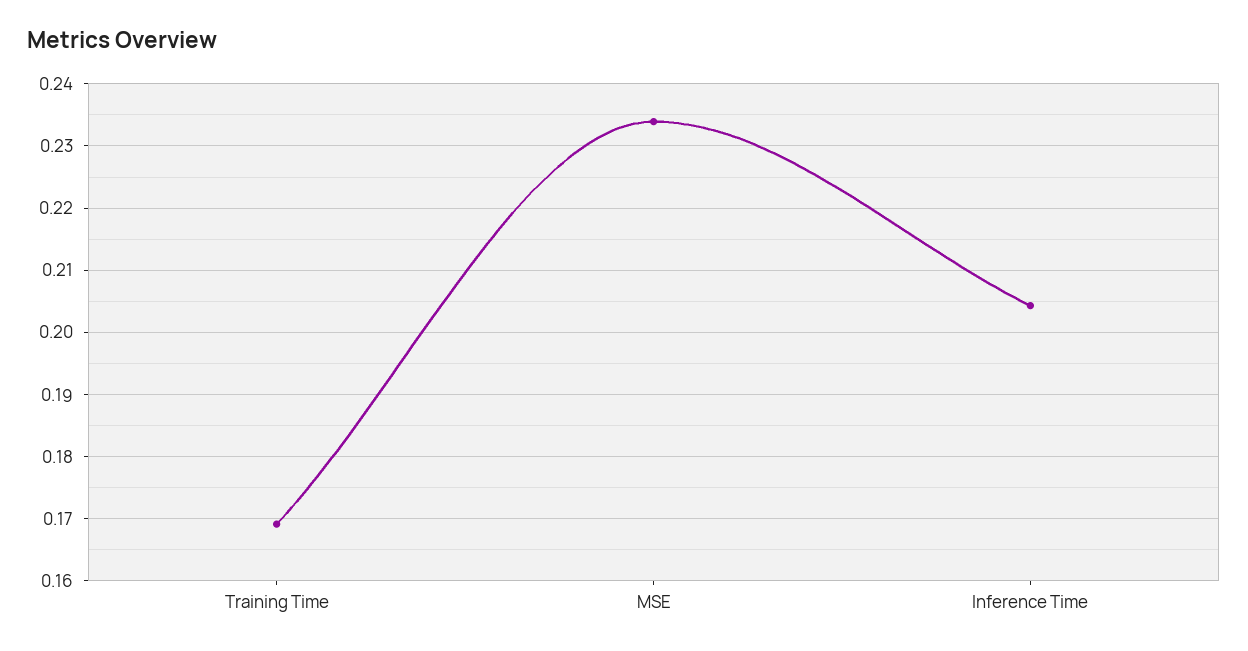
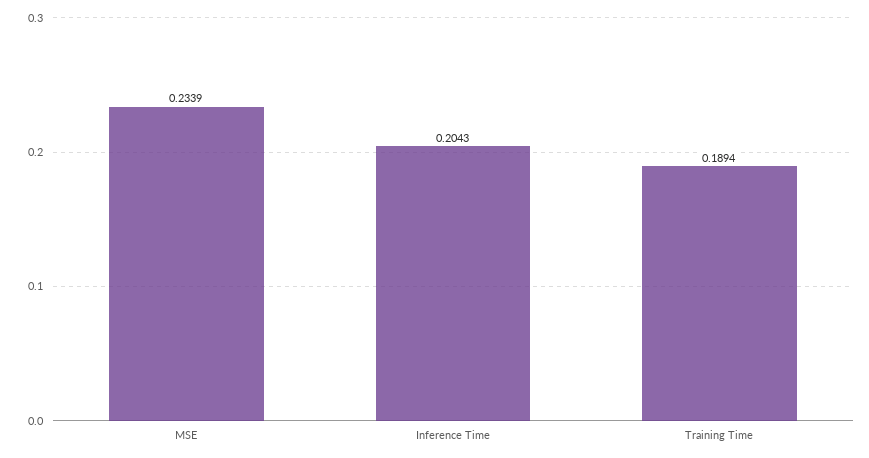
  {
-   "Training Time": 0.169,
+   "Training Time": 0.1894,
    "MSE": 0.2339,
    "Inference Time": 0.2043
  }

